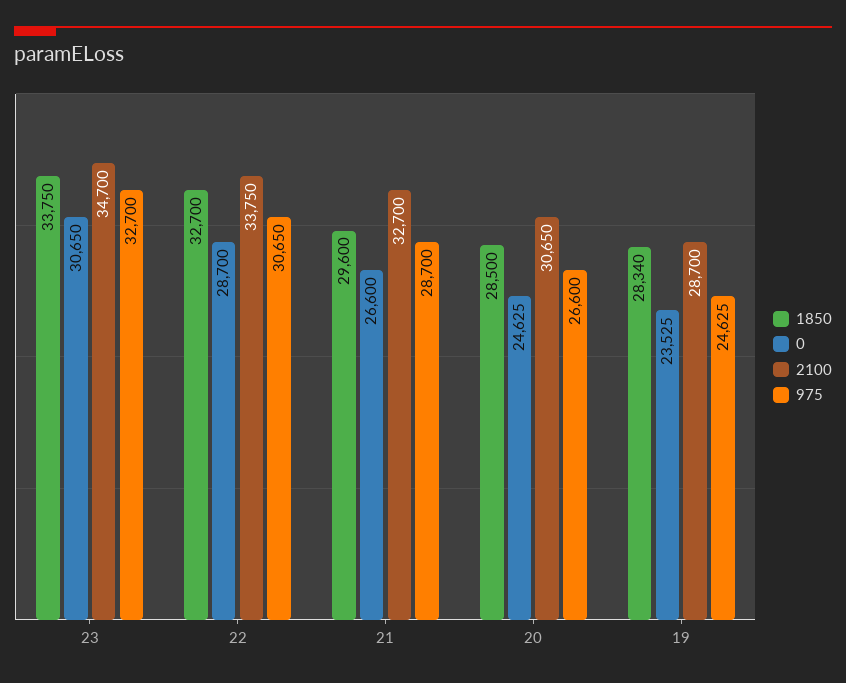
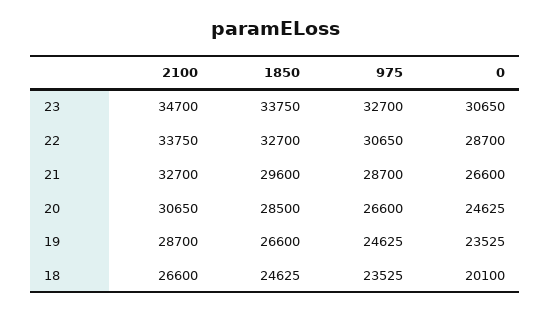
  {
    "1850": {
      "23": 33750,
      "22": 32700,
      "21": 29600,
      "20": 28500,
-     "19": 28340
+     "19": 26600,
+     "18": 24625
    },
    "0": {
      "23": 30650,
      "22": 28700,
      "21": 26600,
      "20": 24625,
-     "19": 23525
+     "19": 23525,
+     "18": 20100
    },
    "2100": {
      "23": 34700,
      "22": 33750,
      "21": 32700,
      "20": 30650,
-     "19": 28700
+     "19": 28700,
+     "18": 26600
    },
    "975": {
      "23": 32700,
      "22": 30650,
      "21": 28700,
      "20": 26600,
-     "19": 24625
+     "19": 24625,
+     "18": 23525
    }
  }

